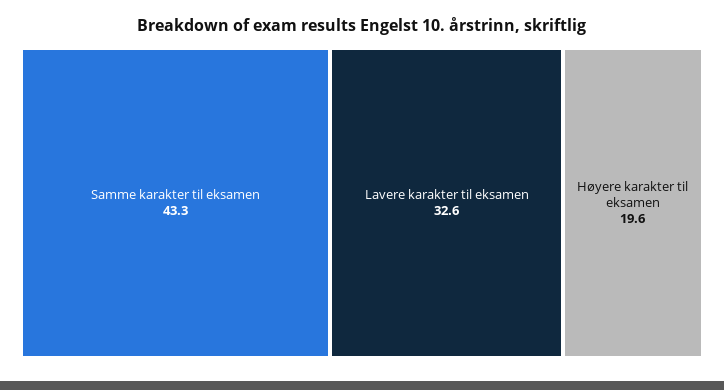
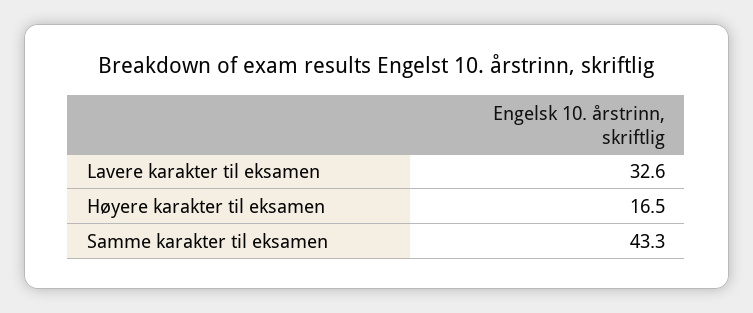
  {
    "Samme karakter til eksamen": 43.3,
    "Lavere karakter til eksamen": 32.6,
-   "Høyere karakter til eksamen": 19.6
+   "Høyere karakter til eksamen": 16.5
  }

